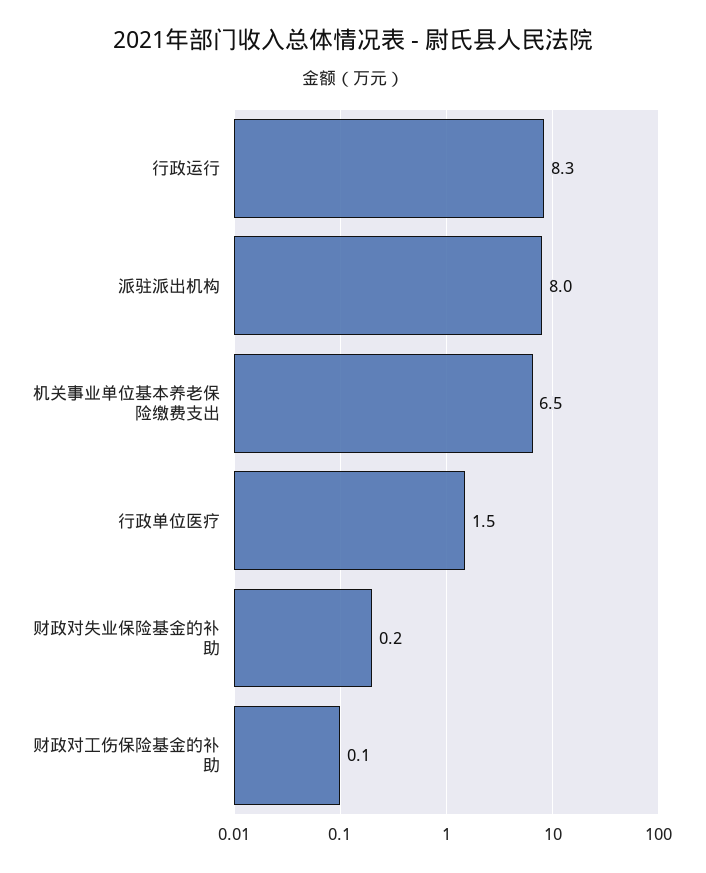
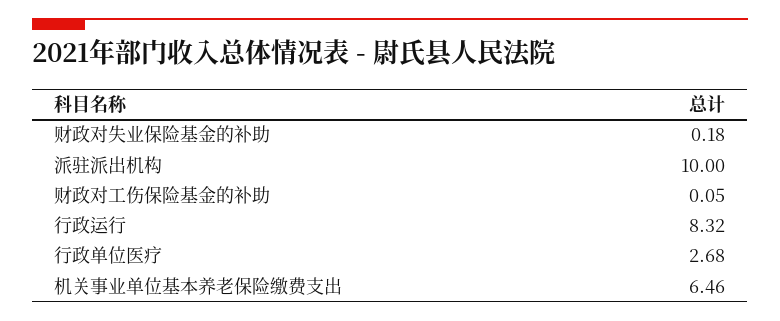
  {
    "行政运行": 8.32,
-   "派驻派出机构": 8,
+   "派驻派出机构": 10,
    "机关事业单位基本养老保险缴费支出": 6.46,
-   "行政单位医疗": 1.5,
+   "行政单位医疗": 2.68,
    "财政对失业保险基金的补助": 0.18,
    "财政对工伤保险基金的补助": 0.05
  }

